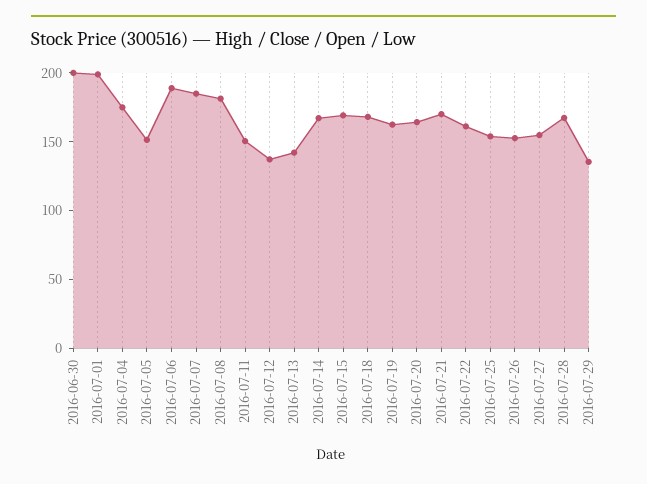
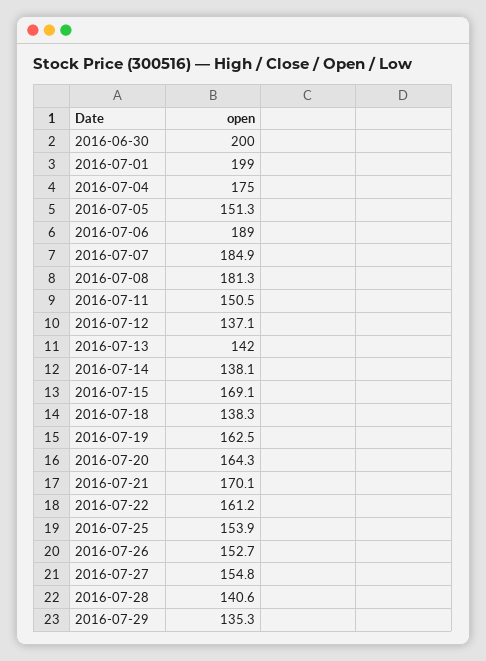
  {
    "2016-06-30": 200,
    "2016-07-01": 199,
    "2016-07-04": 175,
    "2016-07-05": 151.3,
    "2016-07-06": 189,
    "2016-07-07": 184.9,
    "2016-07-08": 181.3,
    "2016-07-11": 150.5,
    "2016-07-12": 137.1,
    "2016-07-13": 142,
-   "2016-07-14": 170,
+   "2016-07-14": 138.1,
    "2016-07-15": 169.1,
-   "2016-07-18": 170,
+   "2016-07-18": 138.3,
    "2016-07-19": 162.5,
    "2016-07-20": 164.3,
    "2016-07-21": 170.1,
    "2016-07-22": 161.2,
    "2016-07-25": 153.9,
    "2016-07-26": 152.7,
    "2016-07-27": 154.8,
-   "2016-07-28": 170,
+   "2016-07-28": 140.6,
    "2016-07-29": 135.3
  }

